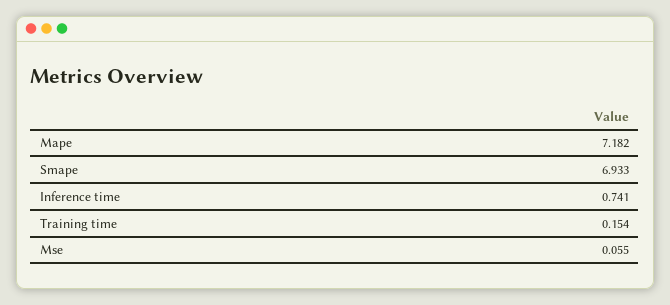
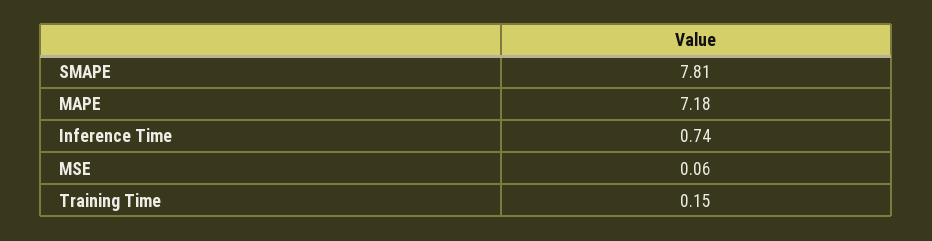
  {
    "Mape": 7.182,
-   "Smape": 6.933,
+   "Smape": 7.81,
    "Inference time": 0.741,
    "Training time": 0.154,
    "Mse": 0.055
  }

